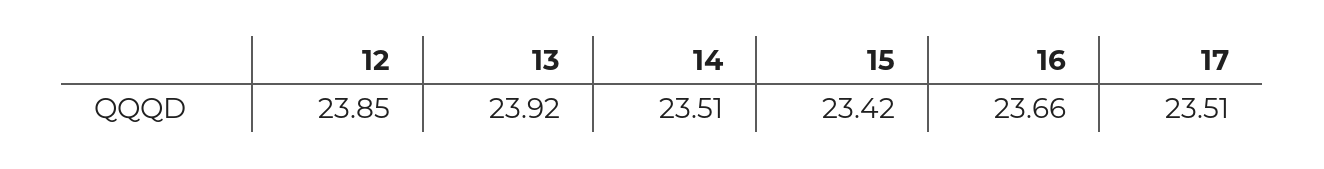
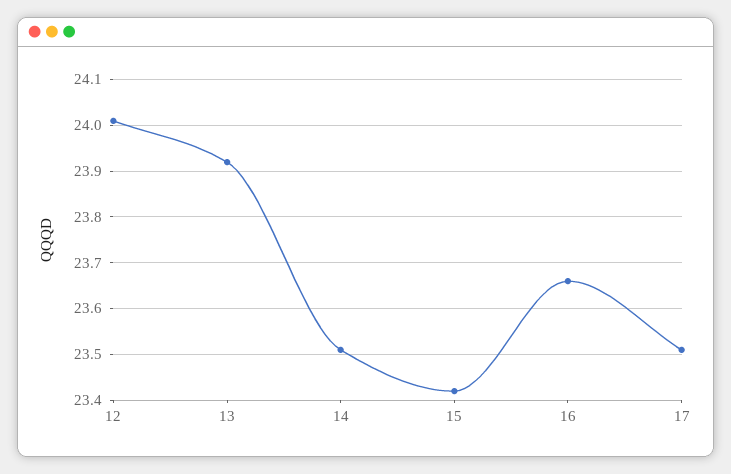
  {
-   "12": 23.85,
+   "12": 24,
    "13": 23.92,
    "14": 23.51,
    "15": 23.42,
    "16": 23.66,
    "17": 23.51
  }

